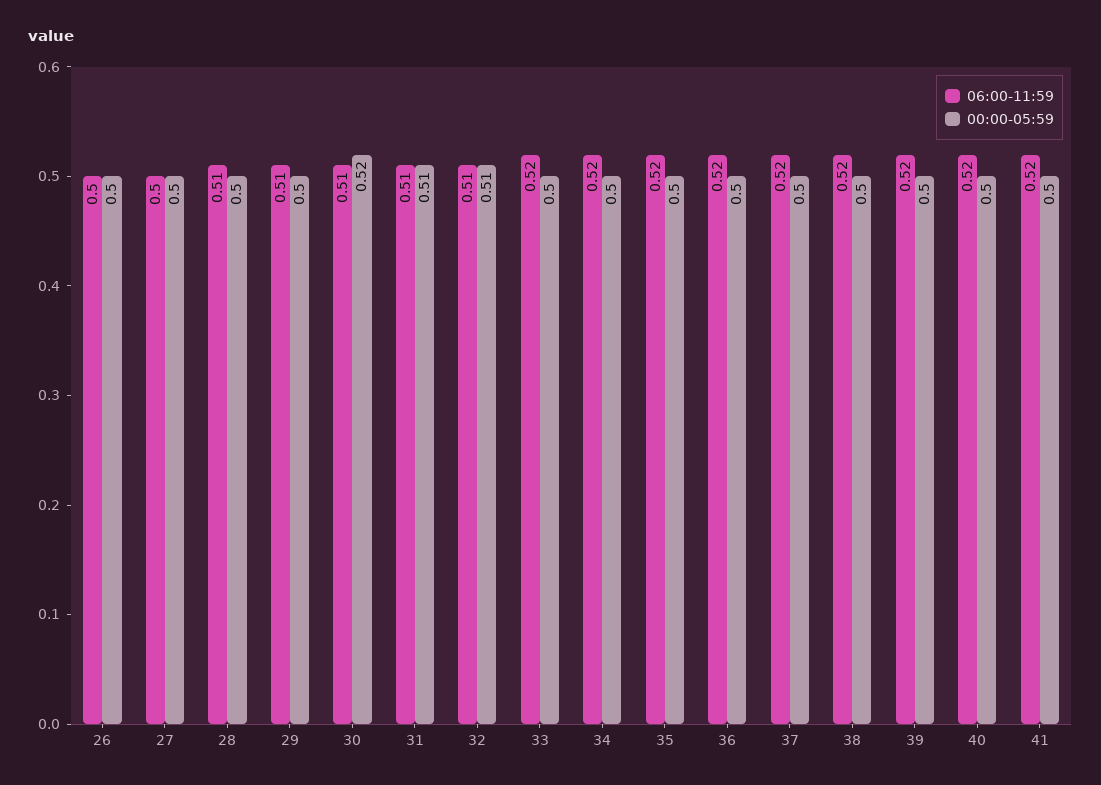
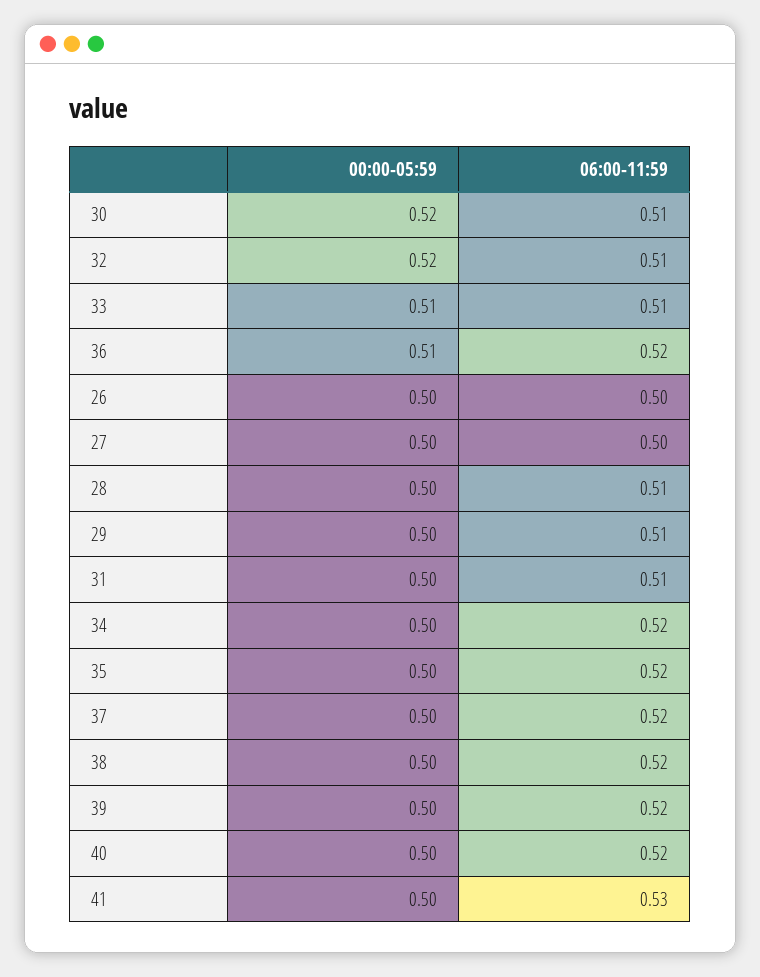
  {
    "06:00-11:59": {
      "26": 0.5,
      "27": 0.5,
      "28": 0.51,
      "29": 0.51,
      "30": 0.51,
      "31": 0.51,
      "32": 0.51,
-     "33": 0.52,
+     "33": 0.51,
      "34": 0.52,
      "35": 0.52,
      "36": 0.52,
      "37": 0.52,
      "38": 0.52,
      "39": 0.52,
      "40": 0.52,
-     "41": 0.52
+     "41": 0.53
    },
    "00:00-05:59": {
      "26": 0.5,
      "27": 0.5,
      "28": 0.5,
      "29": 0.5,
      "30": 0.52,
-     "31": 0.51,
+     "31": 0.5,
-     "32": 0.51,
+     "32": 0.52,
-     "33": 0.5,
+     "33": 0.51,
      "34": 0.5,
      "35": 0.5,
-     "36": 0.5,
+     "36": 0.51,
      "37": 0.5,
      "38": 0.5,
      "39": 0.5,
      "40": 0.5,
      "41": 0.5
    }
  }

